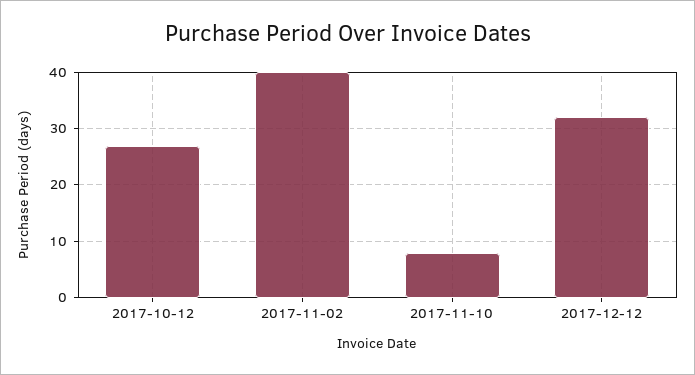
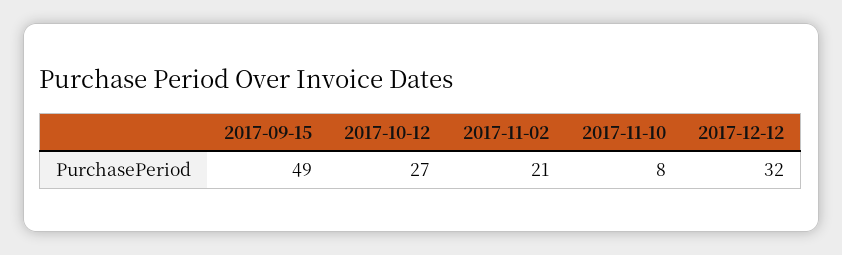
  {
    "2017-10-12": 27,
-   "2017-11-02": 40,
+   "2017-11-02": 21,
    "2017-11-10": 8,
-   "2017-12-12": 32
+   "2017-12-12": 32,
+   "2017-09-15": 49
  }

